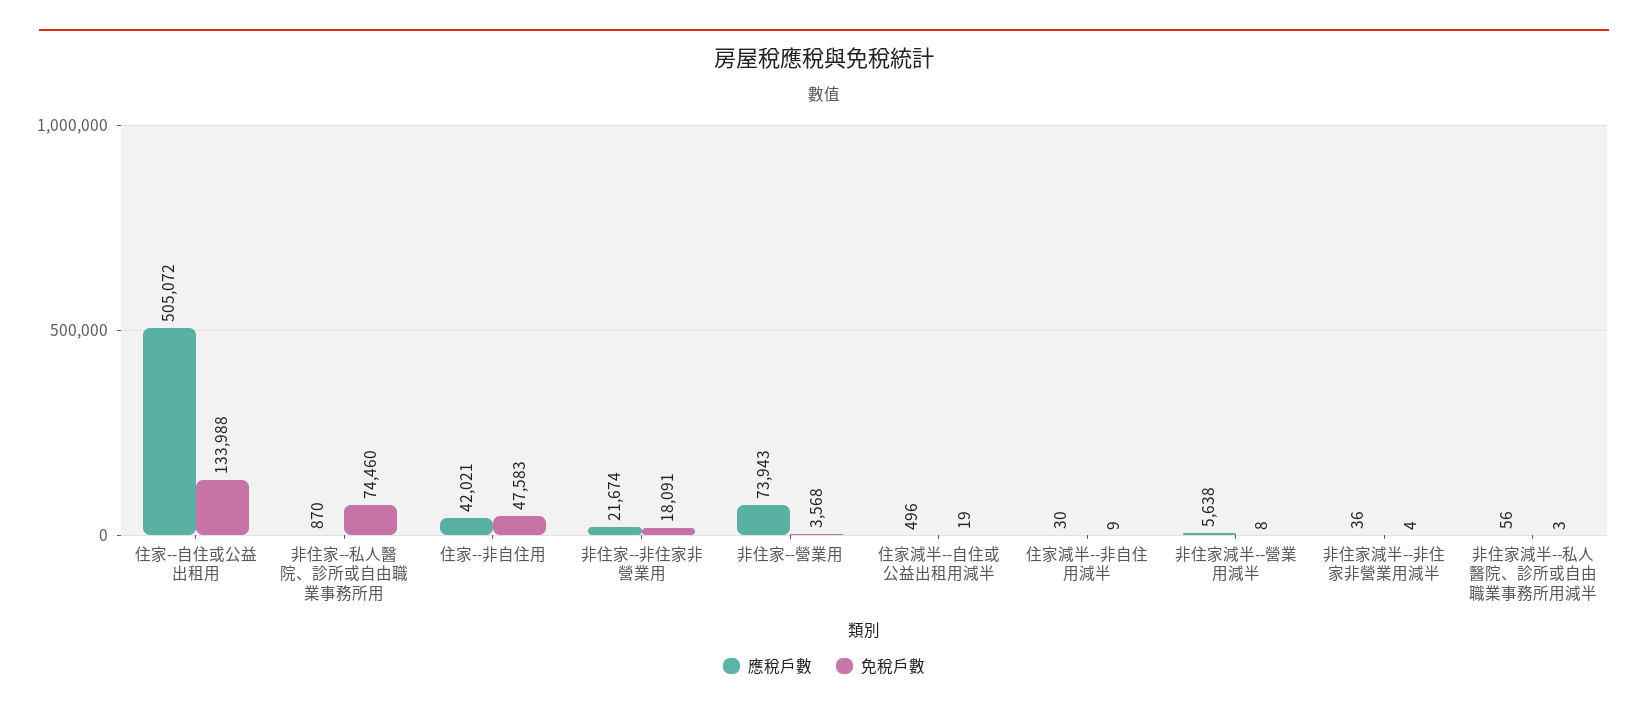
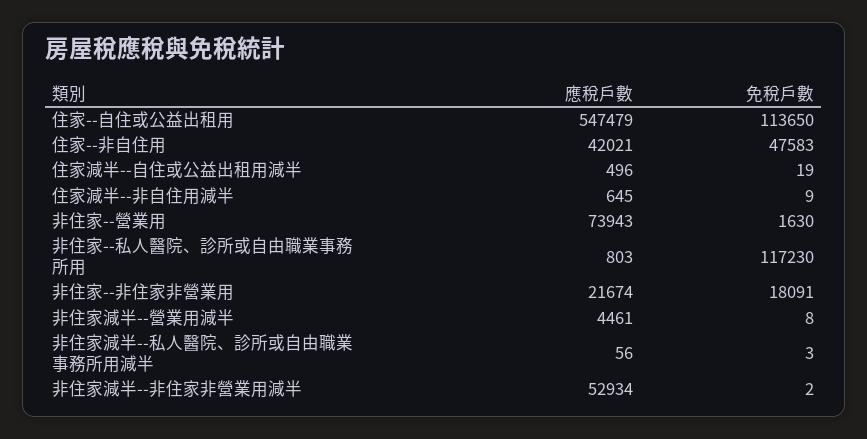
  {
    "應稅戶數": {
-     "住家--自住或公益出租用": 505072,
+     "住家--自住或公益出租用": 547479,
-     "非住家--私人醫院、診所或自由職業事務所用": 870,
+     "非住家--私人醫院、診所或自由職業事務所用": 803,
      "住家--非自住用": 42021,
      "非住家--非住家非營業用": 21674,
      "非住家--營業用": 73943,
      "住家減半--自住或公益出租用減半": 496,
-     "住家減半--非自住用減半": 30,
+     "住家減半--非自住用減半": 645,
-     "非住家減半--營業用減半": 5638,
+     "非住家減半--營業用減半": 4461,
-     "非住家減半--非住家非營業用減半": 36,
+     "非住家減半--非住家非營業用減半": 52934,
      "非住家減半--私人醫院、診所或自由職業事務所用減半": 56
    },
    "免稅戶數": {
-     "住家--自住或公益出租用": 133988,
+     "住家--自住或公益出租用": 113650,
-     "非住家--私人醫院、診所或自由職業事務所用": 74460,
+     "非住家--私人醫院、診所或自由職業事務所用": 117230,
      "住家--非自住用": 47583,
      "非住家--非住家非營業用": 18091,
-     "非住家--營業用": 3568,
+     "非住家--營業用": 1630,
      "住家減半--自住或公益出租用減半": 19,
      "住家減半--非自住用減半": 9,
      "非住家減半--營業用減半": 8,
-     "非住家減半--非住家非營業用減半": 4,
+     "非住家減半--非住家非營業用減半": 2,
      "非住家減半--私人醫院、診所或自由職業事務所用減半": 3
    }
  }

